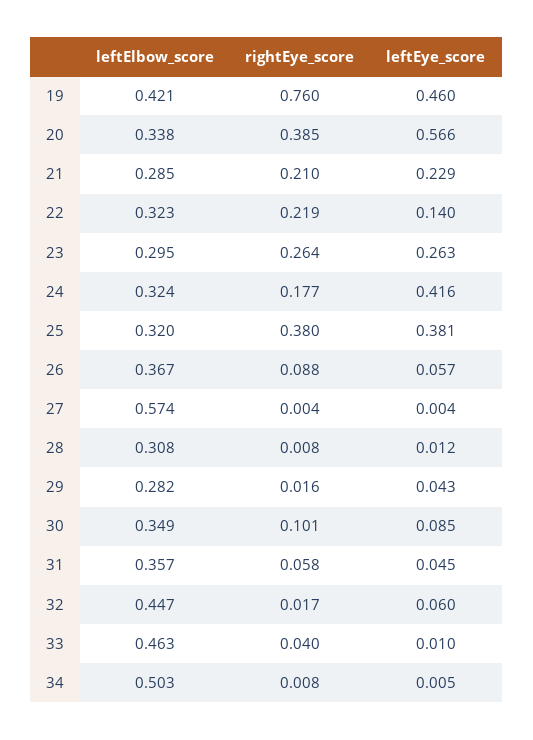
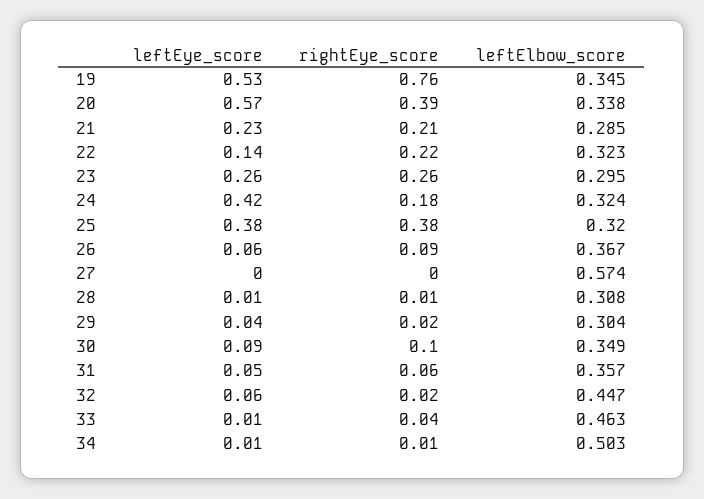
  {
    "leftElbow_score": {
-     "19": 0.421,
+     "19": 0.345,
      "20": 0.338,
      "21": 0.285,
      "22": 0.323,
      "23": 0.295,
      "24": 0.324,
      "25": 0.32,
      "26": 0.367,
      "27": 0.574,
      "28": 0.308,
-     "29": 0.282,
+     "29": 0.304,
      "30": 0.349,
      "31": 0.357,
      "32": 0.447,
      "33": 0.463,
      "34": 0.503
    },
    "rightEye_score": {
      "19": 0.76,
      "20": 0.385,
      "21": 0.21,
      "22": 0.219,
      "23": 0.264,
      "24": 0.177,
      "25": 0.38,
      "26": 0.088,
      "27": 0.004,
      "28": 0.008,
      "29": 0.016,
      "30": 0.101,
      "31": 0.058,
      "32": 0.017,
      "33": 0.04,
      "34": 0.008
    },
    "leftEye_score": {
-     "19": 0.46,
+     "19": 0.53,
      "20": 0.566,
      "21": 0.229,
      "22": 0.14,
      "23": 0.263,
      "24": 0.416,
      "25": 0.381,
      "26": 0.057,
      "27": 0.004,
      "28": 0.012,
      "29": 0.043,
      "30": 0.085,
      "31": 0.045,
      "32": 0.06,
      "33": 0.01,
      "34": 0.005
    }
  }

